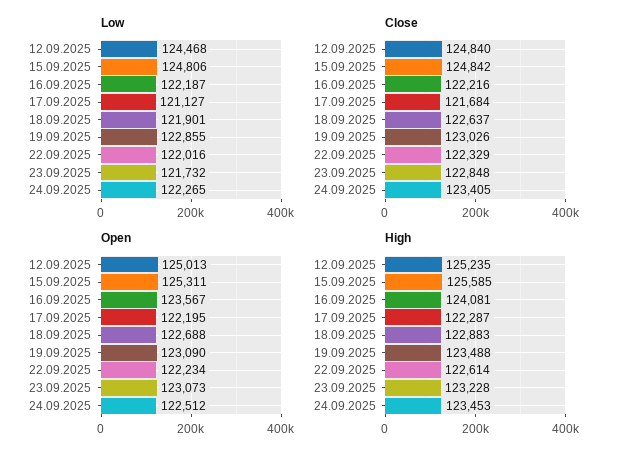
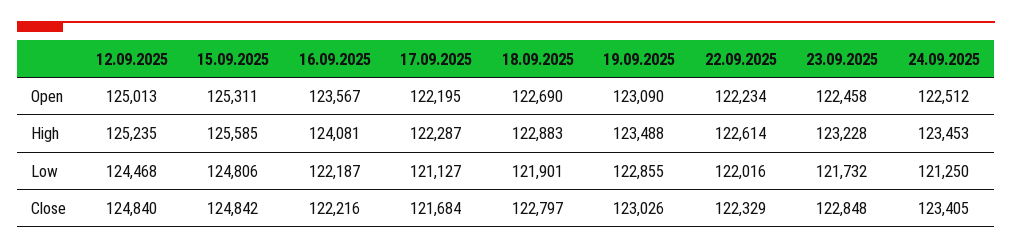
  {
    "Low": {
      "12.09.2025": 124468,
      "15.09.2025": 124806,
      "16.09.2025": 122187,
      "17.09.2025": 121127,
      "18.09.2025": 121901,
      "19.09.2025": 122855,
      "22.09.2025": 122016,
      "23.09.2025": 121732,
-     "24.09.2025": 122265
+     "24.09.2025": 121250
    },
    "Close": {
      "12.09.2025": 124840,
      "15.09.2025": 124842,
      "16.09.2025": 122216,
      "17.09.2025": 121684,
-     "18.09.2025": 122637,
+     "18.09.2025": 122797,
      "19.09.2025": 123026,
      "22.09.2025": 122329,
      "23.09.2025": 122848,
      "24.09.2025": 123405
    },
    "Open": {
      "12.09.2025": 125013,
      "15.09.2025": 125311,
      "16.09.2025": 123567,
      "17.09.2025": 122195,
-     "18.09.2025": 122688,
+     "18.09.2025": 122690,
      "19.09.2025": 123090,
      "22.09.2025": 122234,
-     "23.09.2025": 123073,
+     "23.09.2025": 122458,
      "24.09.2025": 122512
    },
    "High": {
      "12.09.2025": 125235,
      "15.09.2025": 125585,
      "16.09.2025": 124081,
      "17.09.2025": 122287,
      "18.09.2025": 122883,
      "19.09.2025": 123488,
      "22.09.2025": 122614,
      "23.09.2025": 123228,
      "24.09.2025": 123453
    }
  }

